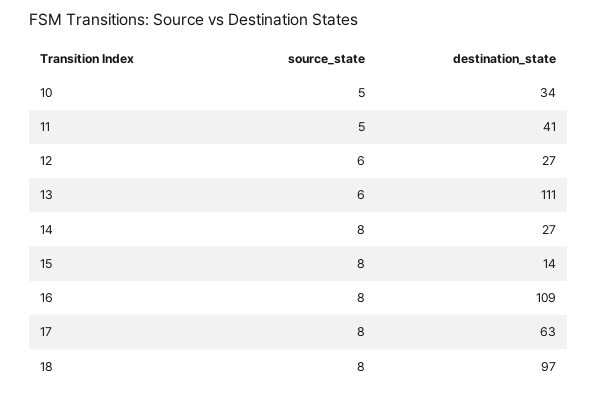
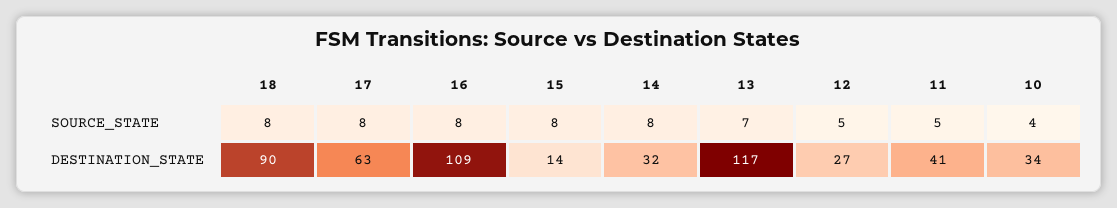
  {
    "source_state": {
-     "10": 5,
+     "10": 4,
      "11": 5,
-     "12": 6,
+     "12": 5,
-     "13": 6,
+     "13": 7,
      "14": 8,
      "15": 8,
      "16": 8,
      "17": 8,
      "18": 8
    },
    "destination_state": {
      "10": 34,
      "11": 41,
      "12": 27,
-     "13": 111,
+     "13": 117,
-     "14": 27,
+     "14": 32,
      "15": 14,
      "16": 109,
      "17": 63,
-     "18": 97
+     "18": 90
    }
  }

